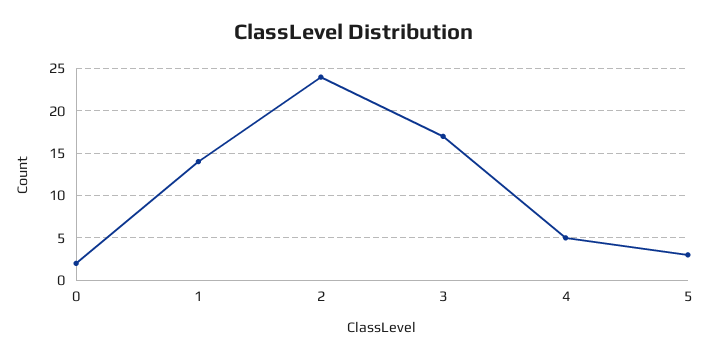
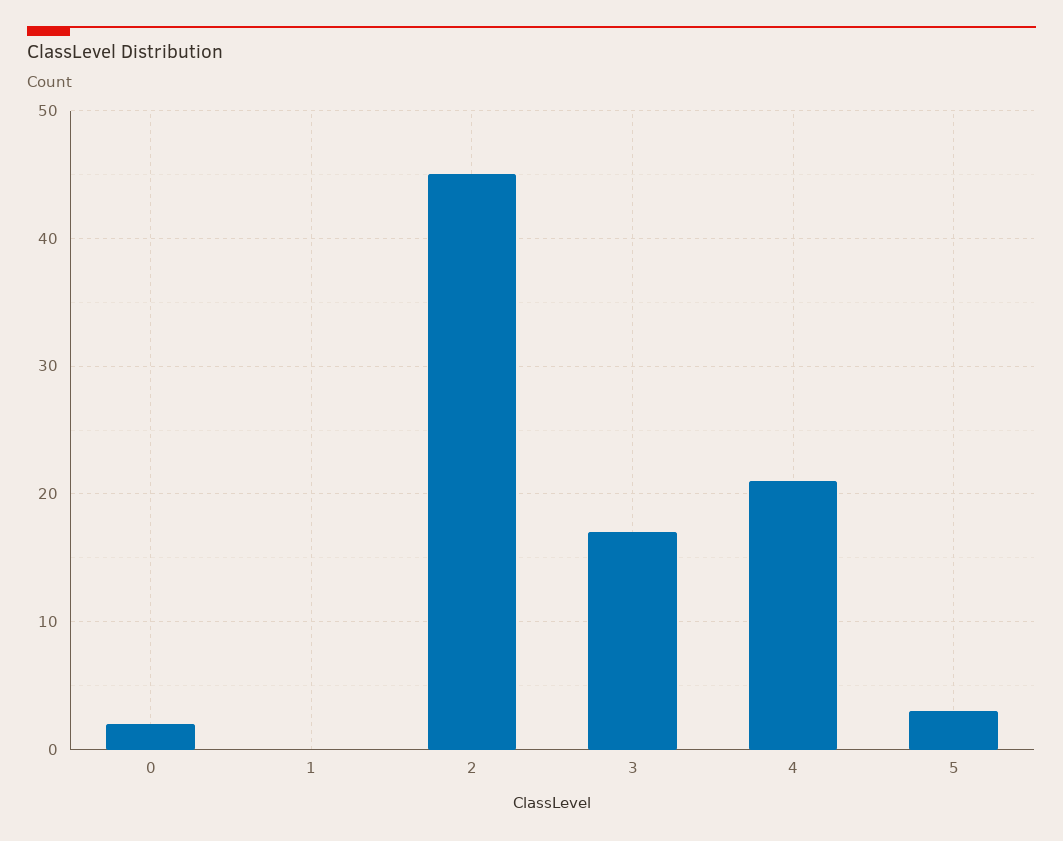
  {
    "0": 2,
-   "1": 14,
+   "1": 0,
-   "2": 24,
+   "2": 45,
    "3": 17,
-   "4": 5,
+   "4": 21,
    "5": 3
  }

